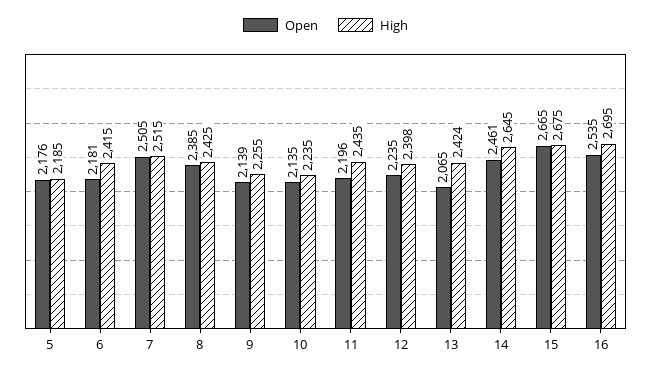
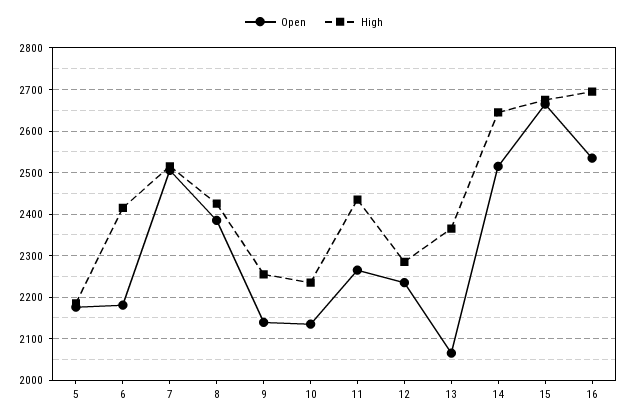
  {
    "Open": {
      "5": 2176,
      "6": 2181,
      "7": 2505,
      "8": 2385,
      "9": 2139,
      "10": 2135,
-     "11": 2196,
+     "11": 2260,
      "12": 2235,
      "13": 2065,
-     "14": 2461,
+     "14": 2520,
      "15": 2665,
      "16": 2535
    },
    "High": {
      "5": 2185,
      "6": 2415,
      "7": 2515,
      "8": 2425,
      "9": 2255,
      "10": 2235,
      "11": 2435,
-     "12": 2398,
+     "12": 2280,
-     "13": 2424,
+     "13": 2360,
      "14": 2645,
      "15": 2675,
      "16": 2695
    }
  }

